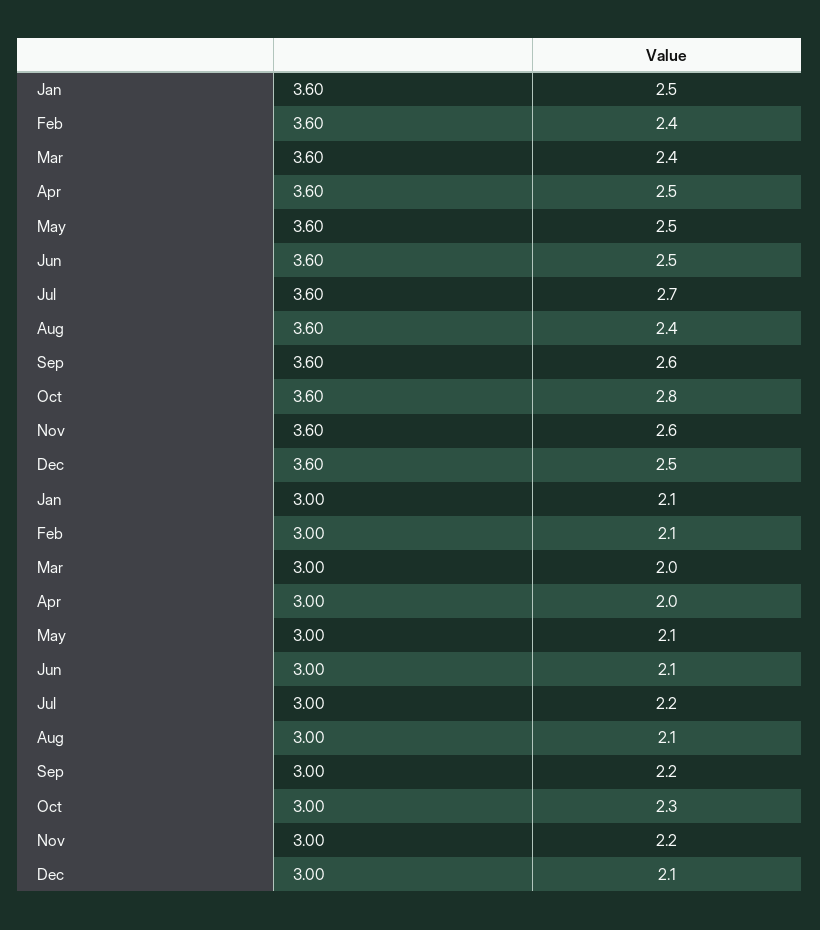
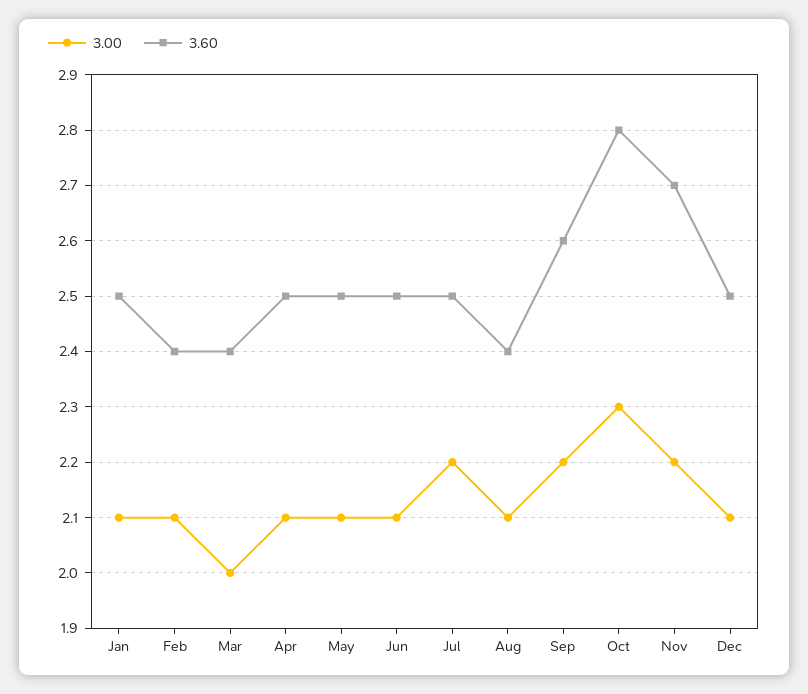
  {
    "3.60": {
      "Jan": 2.5,
      "Feb": 2.4,
      "Mar": 2.4,
      "Apr": 2.5,
      "May": 2.5,
      "Jun": 2.5,
-     "Jul": 2.7,
+     "Jul": 2.5,
      "Aug": 2.4,
      "Sep": 2.6,
      "Oct": 2.8,
-     "Nov": 2.6,
+     "Nov": 2.7,
      "Dec": 2.5
    },
    "3.00": {
      "Jan": 2.1,
      "Feb": 2.1,
      "Mar": 2,
-     "Apr": 2,
+     "Apr": 2.1,
      "May": 2.1,
      "Jun": 2.1,
      "Jul": 2.2,
      "Aug": 2.1,
      "Sep": 2.2,
      "Oct": 2.3,
      "Nov": 2.2,
      "Dec": 2.1
    }
  }

